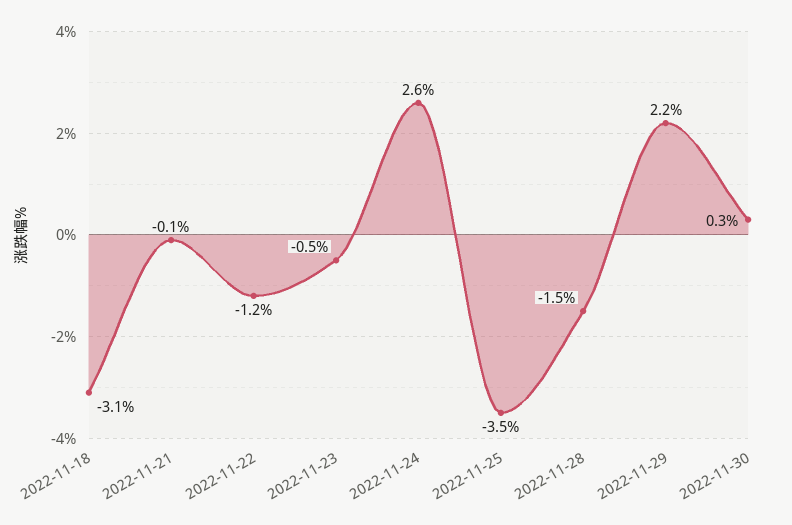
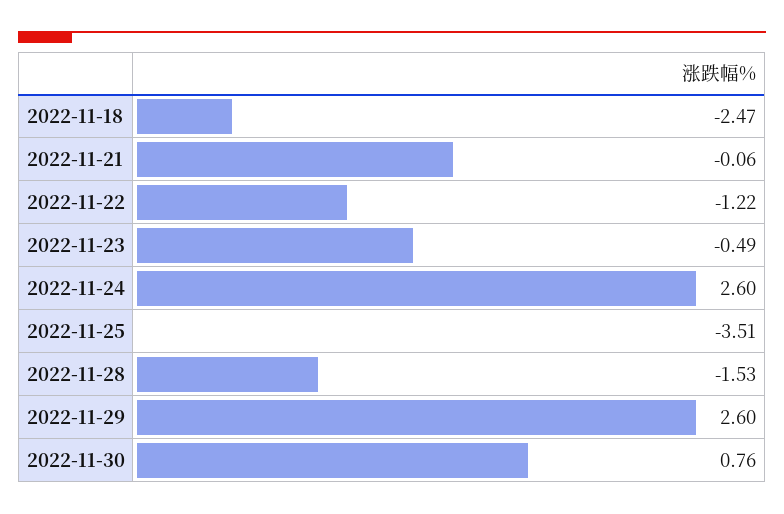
  {
-   "2022-11-18": -3.1,
+   "2022-11-18": -2.47,
    "2022-11-21": -0.06,
    "2022-11-22": -1.22,
    "2022-11-23": -0.49,
    "2022-11-24": 2.6,
    "2022-11-25": -3.51,
    "2022-11-28": -1.53,
-   "2022-11-29": 2.2,
+   "2022-11-29": 2.6,
-   "2022-11-30": 0.3
+   "2022-11-30": 0.76
  }

